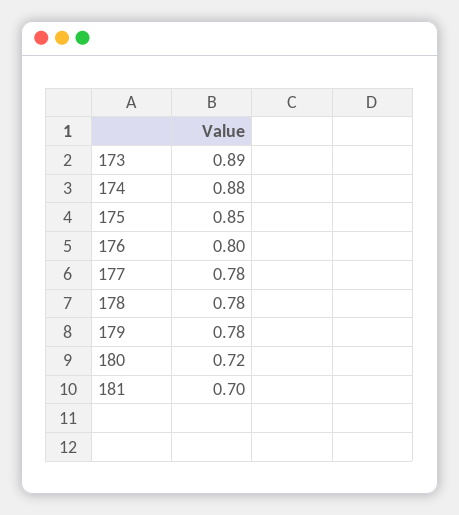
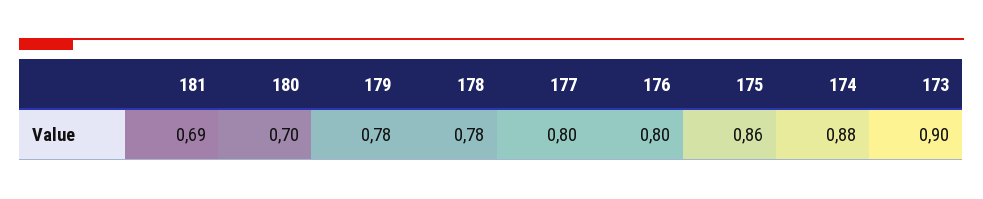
  {
-   "173": 0.89,
+   "173": 0.9,
    "174": 0.88,
-   "175": 0.85,
+   "175": 0.86,
    "176": 0.8,
-   "177": 0.78,
+   "177": 0.8,
    "178": 0.78,
    "179": 0.78,
-   "180": 0.72,
+   "180": 0.7,
-   "181": 0.7
+   "181": 0.69
  }

